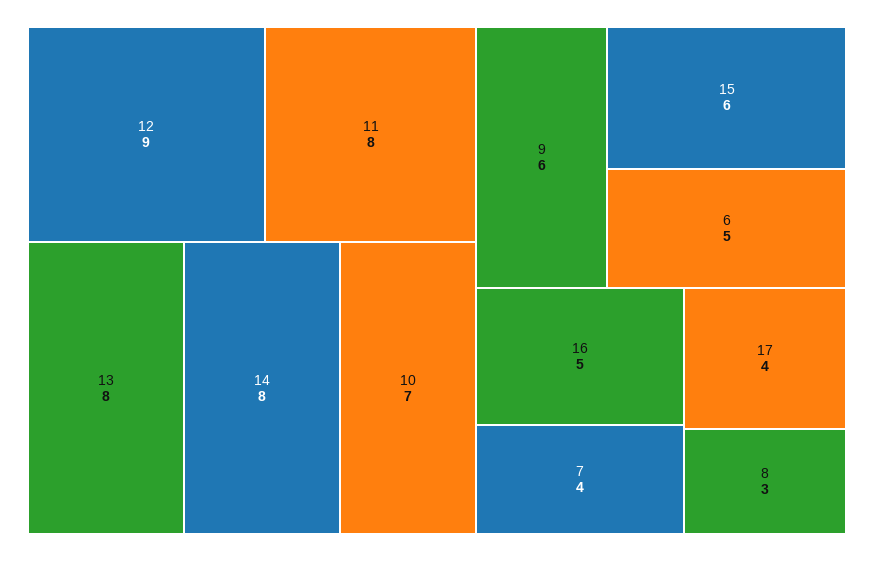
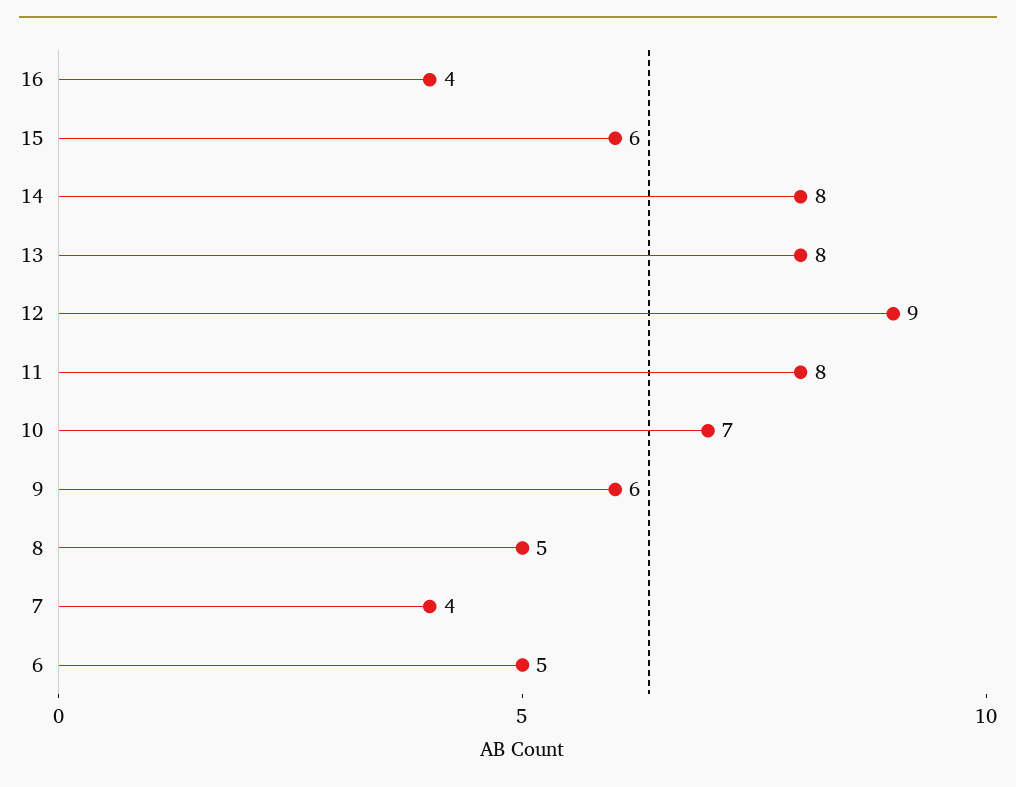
  {
    "12": 9,
    "11": 8,
    "13": 8,
    "14": 8,
    "10": 7,
    "9": 6,
    "15": 6,
    "6": 5,
-   "16": 5,
+   "16": 4,
    "7": 4,
-   "17": 4,
-   "8": 3
+   "8": 5
  }

